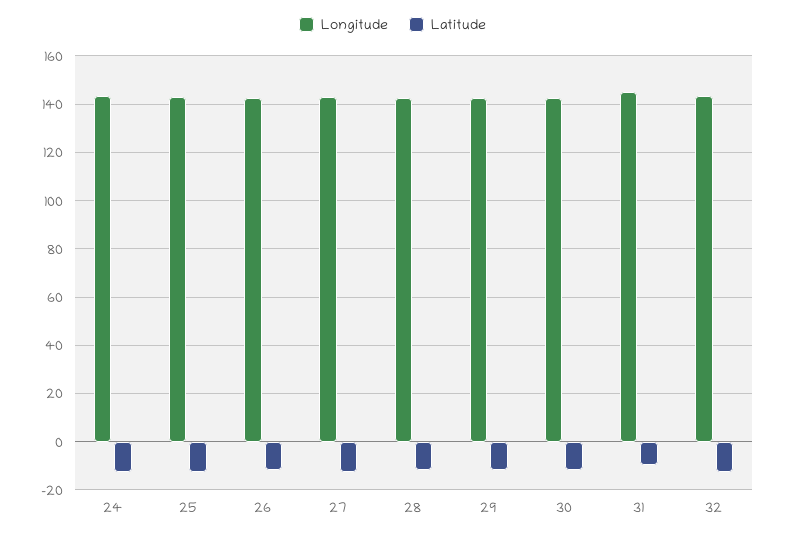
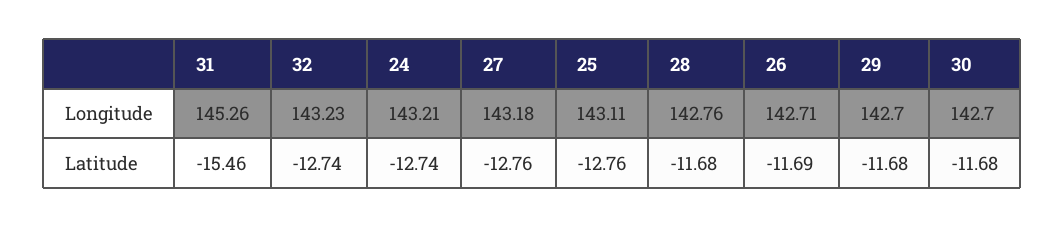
  {
    "Longitude": {
      "24": 143.21,
      "25": 143.11,
      "26": 142.71,
      "27": 143.18,
      "28": 142.76,
      "29": 142.7,
      "30": 142.7,
      "31": 145.26,
      "32": 143.23
    },
    "Latitude": {
      "24": -12.74,
      "25": -12.76,
      "26": -11.69,
      "27": -12.76,
      "28": -11.68,
      "29": -11.68,
      "30": -11.68,
-     "31": -10,
+     "31": -15.46,
      "32": -12.74
    }
  }

